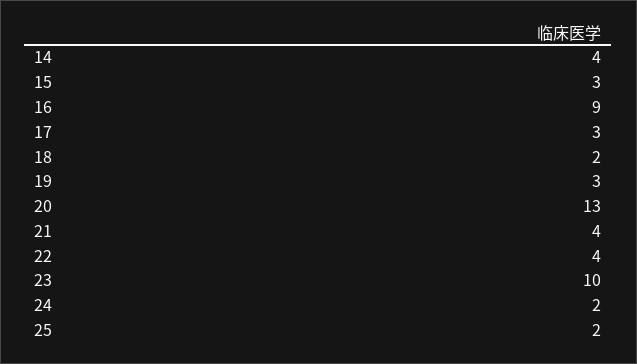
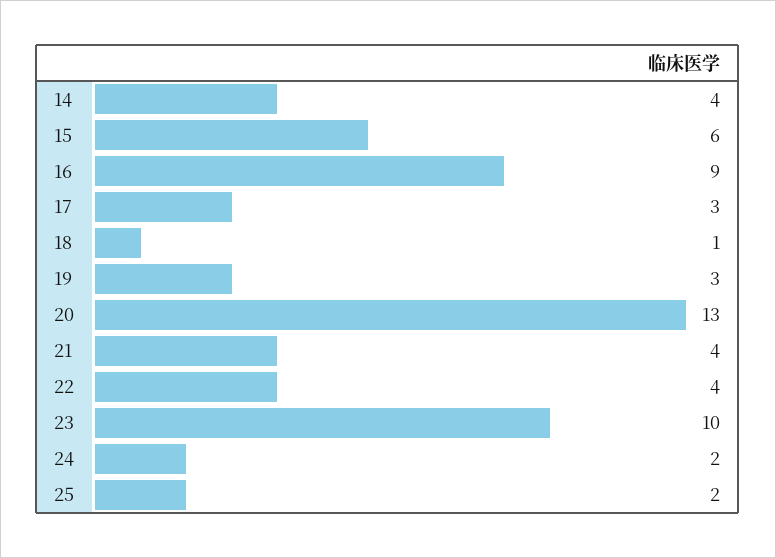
  {
    "14": 4,
-   "15": 3,
+   "15": 6,
    "16": 9,
    "17": 3,
-   "18": 2,
+   "18": 1,
    "19": 3,
    "20": 13,
    "21": 4,
    "22": 4,
    "23": 10,
    "24": 2,
    "25": 2
  }

